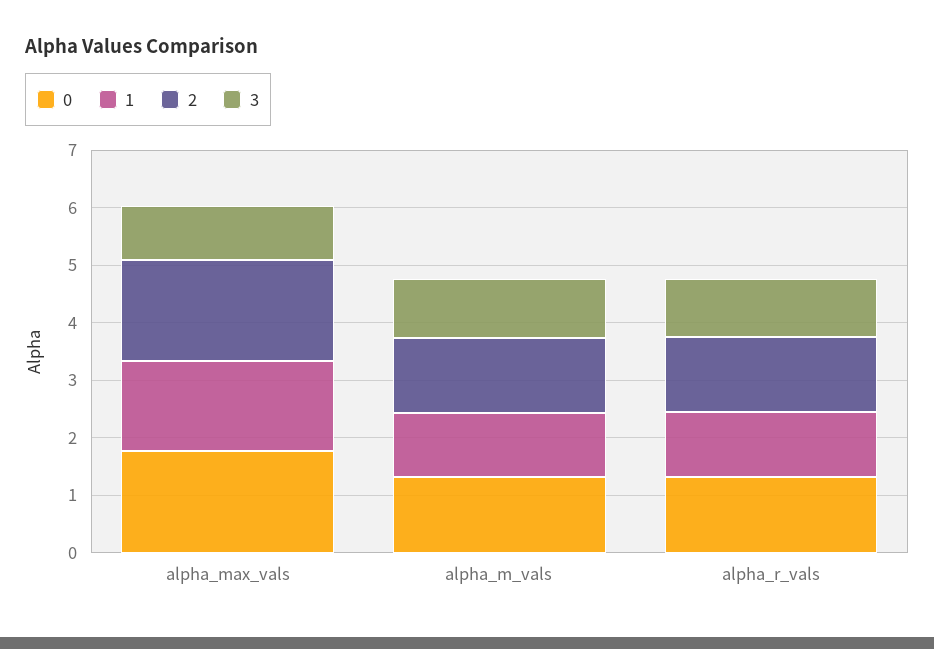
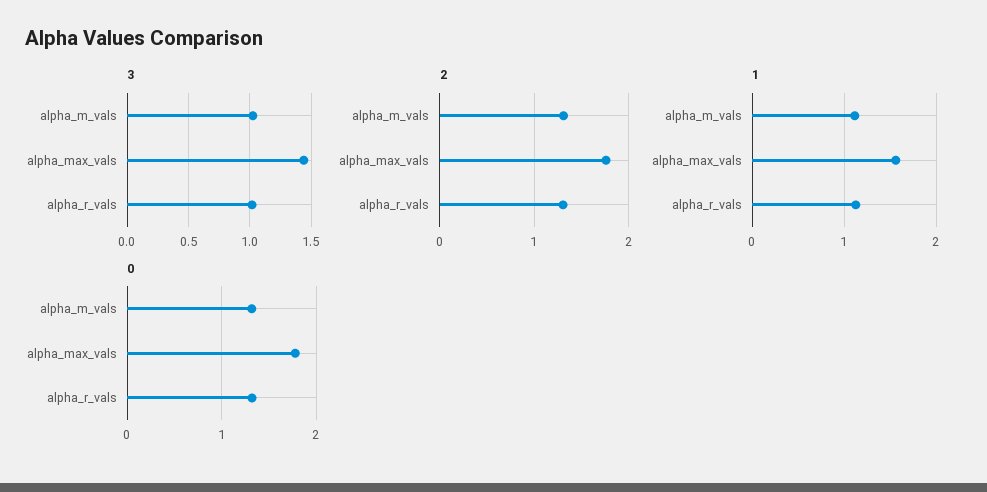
  {
    "0": {
      "alpha_max_vals": 1.8,
      "alpha_m_vals": 1.3,
      "alpha_r_vals": 1.3
    },
    "1": {
      "alpha_max_vals": 1.6,
      "alpha_m_vals": 1.1,
      "alpha_r_vals": 1.1
    },
    "2": {
      "alpha_max_vals": 1.8,
      "alpha_m_vals": 1.3,
      "alpha_r_vals": 1.3
    },
    "3": {
-     "alpha_max_vals": 1,
+     "alpha_max_vals": 1.45,
      "alpha_m_vals": 1,
      "alpha_r_vals": 1
    }
  }

